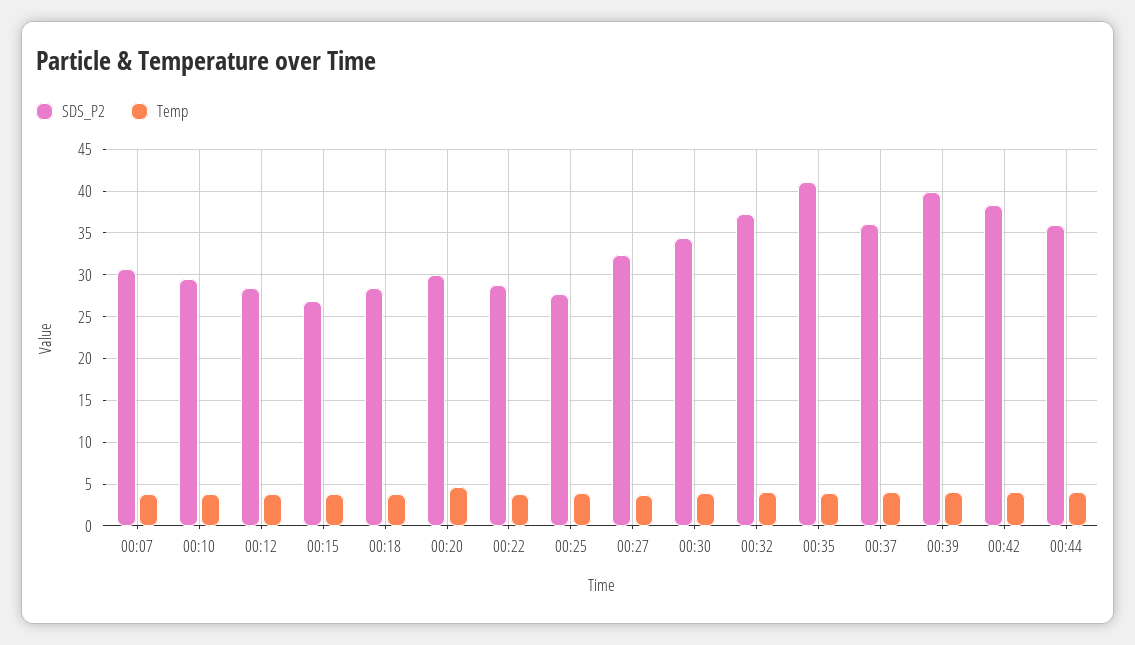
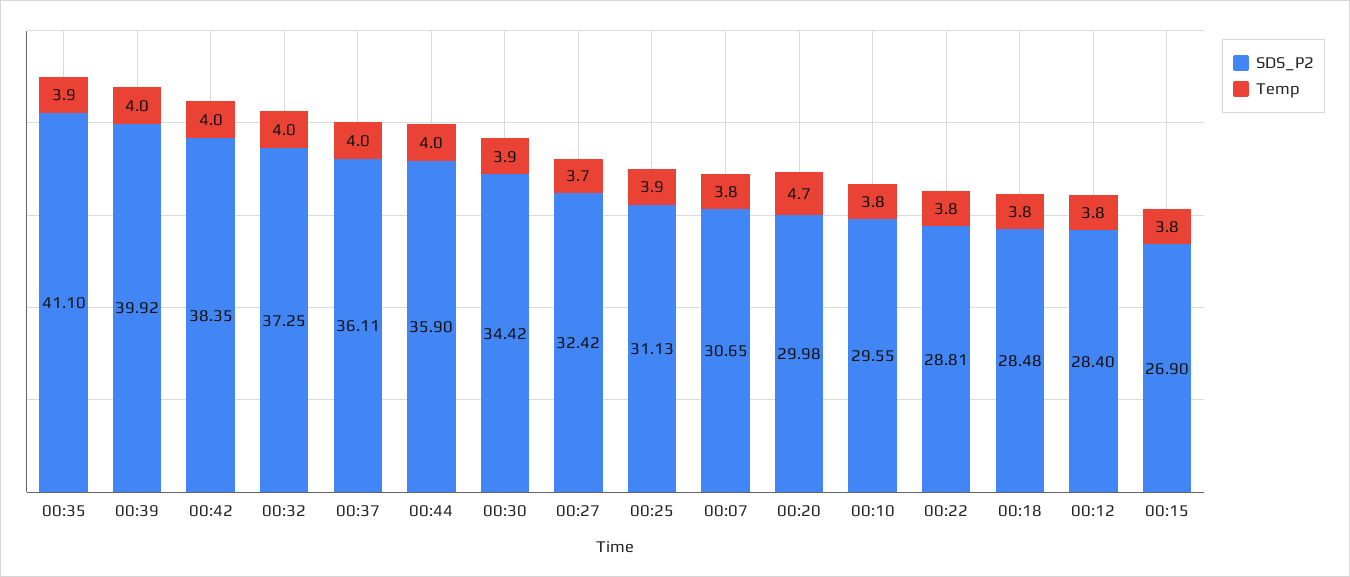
  {
    "SDS_P2": {
      "00:07": 30.65,
      "00:10": 29.55,
      "00:12": 28.4,
      "00:15": 26.9,
      "00:18": 28.48,
      "00:20": 29.98,
      "00:22": 28.81,
-     "00:25": 28,
+     "00:25": 31.13,
      "00:27": 32.42,
      "00:30": 34.42,
      "00:32": 37.25,
      "00:35": 41.1,
      "00:37": 36.11,
      "00:39": 39.92,
      "00:42": 38.35,
      "00:44": 35.9
    },
    "Temp": {
      "00:07": 3.8,
      "00:10": 3.8,
      "00:12": 3.8,
      "00:15": 3.8,
      "00:18": 3.8,
      "00:20": 4.7,
      "00:22": 3.8,
      "00:25": 3.9,
      "00:27": 3.7,
      "00:30": 3.9,
      "00:32": 4,
      "00:35": 3.9,
      "00:37": 4,
      "00:39": 4,
      "00:42": 4,
      "00:44": 4
    }
  }

